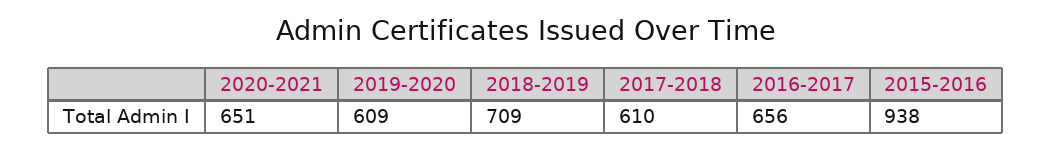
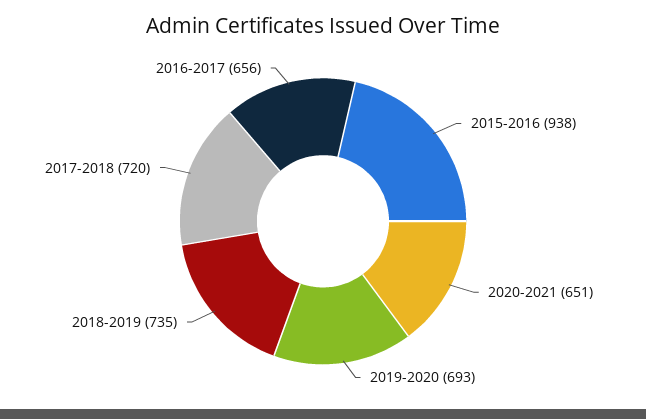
  {
    "2020-2021": 651,
-   "2019-2020": 609,
+   "2019-2020": 693,
-   "2018-2019": 709,
+   "2018-2019": 735,
-   "2017-2018": 610,
+   "2017-2018": 720,
    "2016-2017": 656,
    "2015-2016": 938
  }

